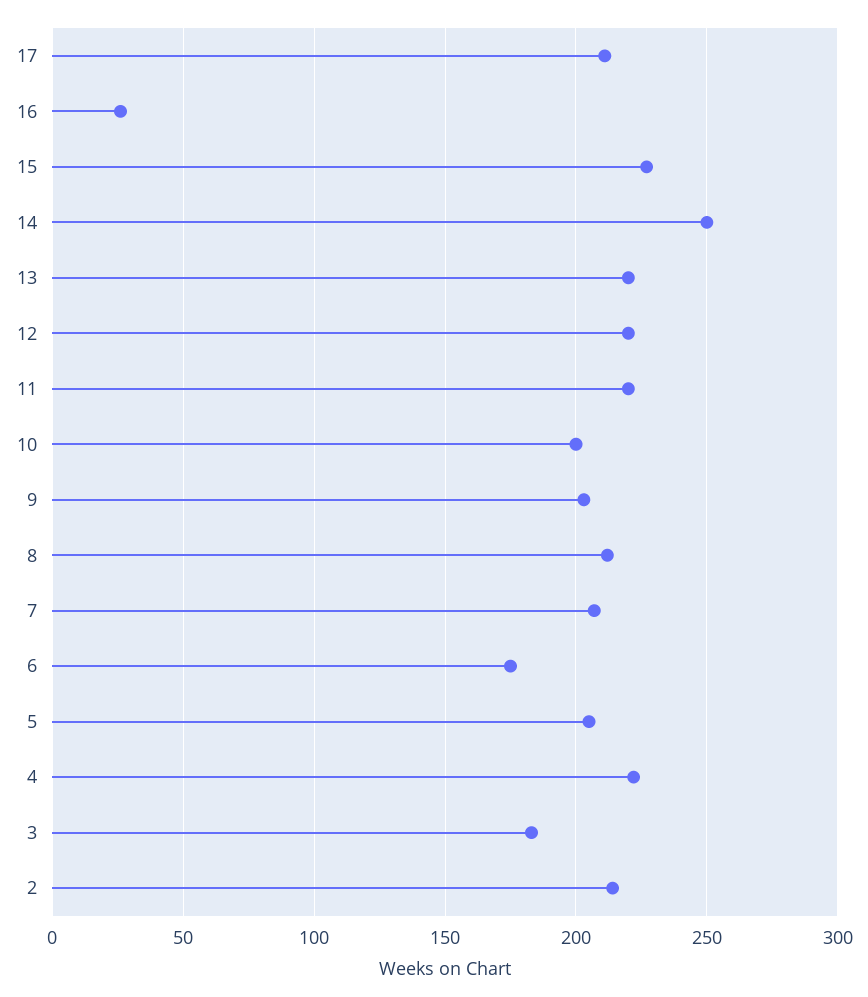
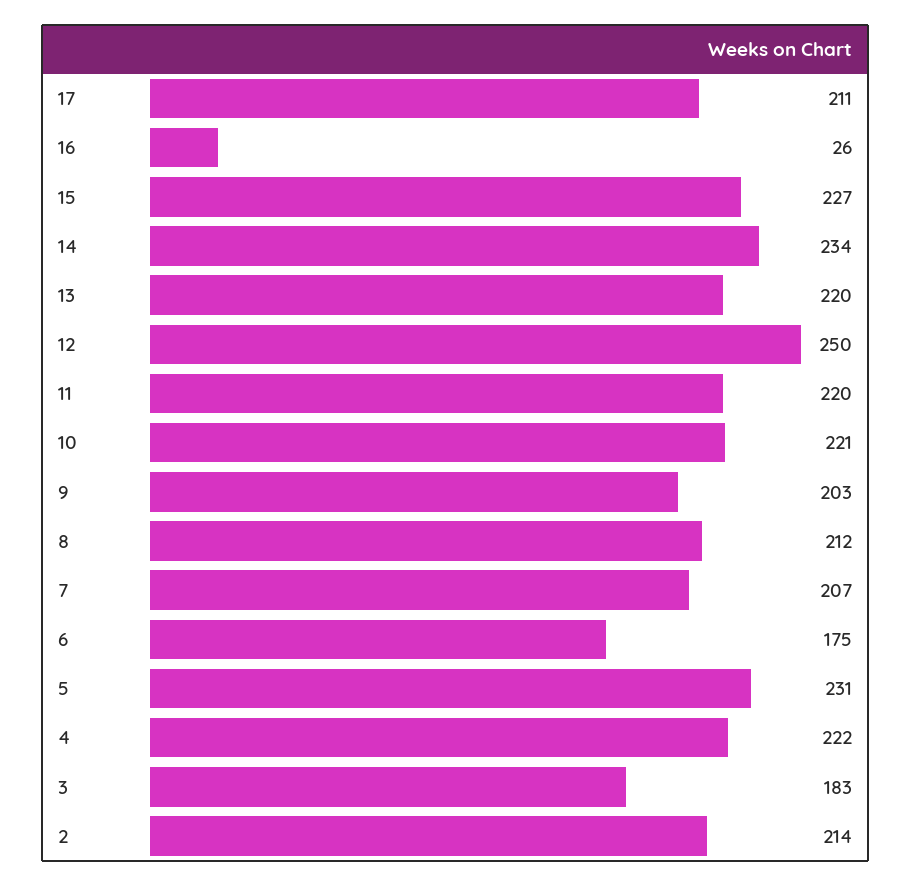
  {
    "17": 211,
    "16": 26,
    "15": 227,
-   "14": 250,
+   "14": 234,
    "13": 220,
-   "12": 220,
+   "12": 250,
    "11": 220,
-   "10": 200,
+   "10": 221,
    "9": 203,
    "8": 212,
    "7": 207,
    "6": 175,
-   "5": 205,
+   "5": 231,
    "4": 222,
    "3": 183,
    "2": 214
  }

